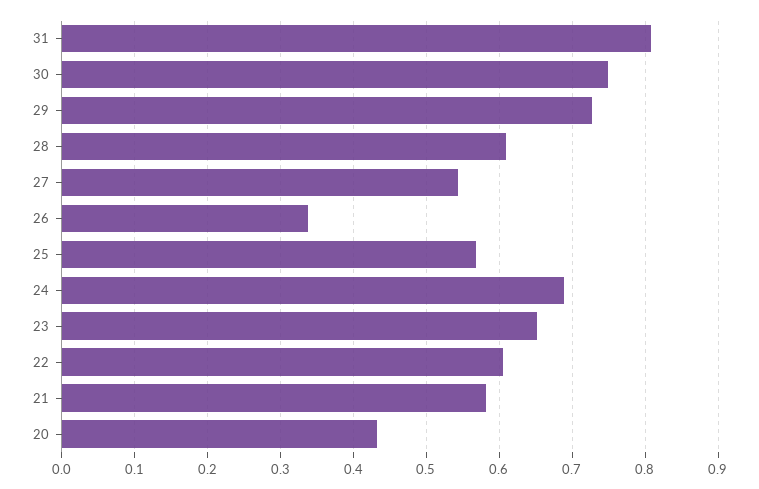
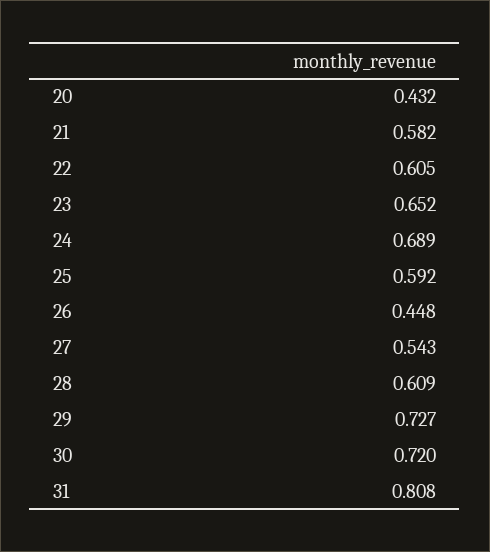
  {
    "31": 0.808,
-   "30": 0.75,
+   "30": 0.72,
    "29": 0.727,
    "28": 0.609,
    "27": 0.543,
-   "26": 0.34,
+   "26": 0.448,
-   "25": 0.57,
+   "25": 0.592,
    "24": 0.689,
    "23": 0.652,
    "22": 0.605,
    "21": 0.582,
    "20": 0.432
  }

